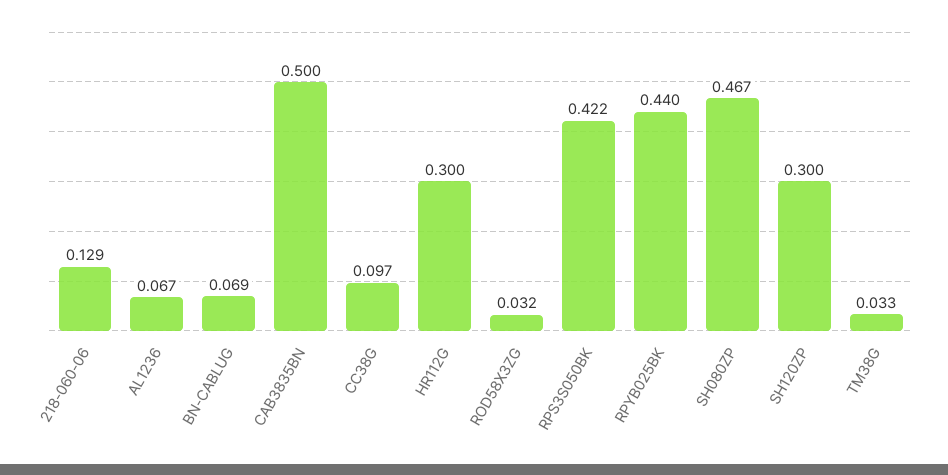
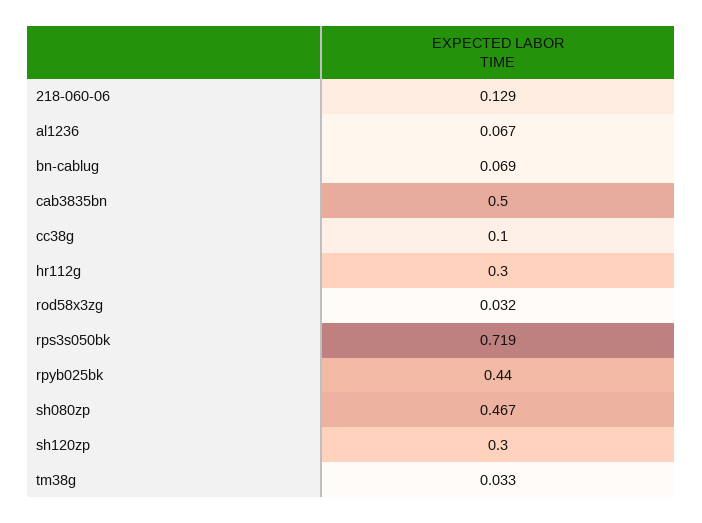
  {
    "218-060-06": 0.129,
    "AL1236": 0.067,
    "BN-CABLUG": 0.069,
    "CAB3835BN": 0.5,
-   "CC38G": 0.097,
+   "CC38G": 0.1,
    "HR112G": 0.3,
    "ROD58X3ZG": 0.032,
-   "RPS3S050BK": 0.422,
+   "RPS3S050BK": 0.719,
    "RPYB025BK": 0.44,
    "SH080ZP": 0.467,
    "SH120ZP": 0.3,
    "TM38G": 0.033
  }

